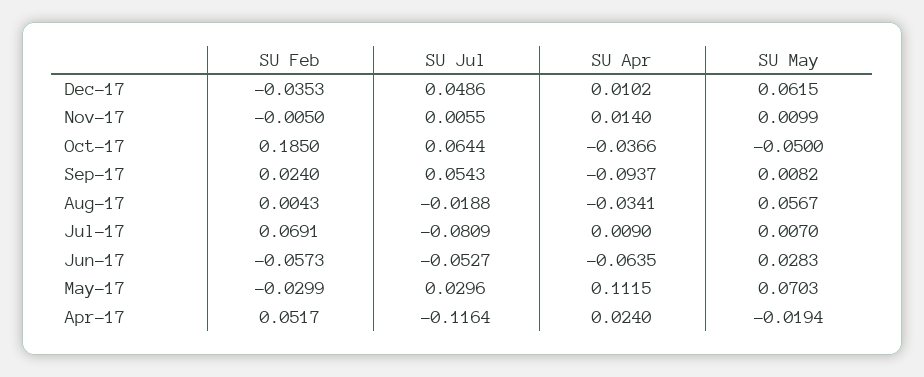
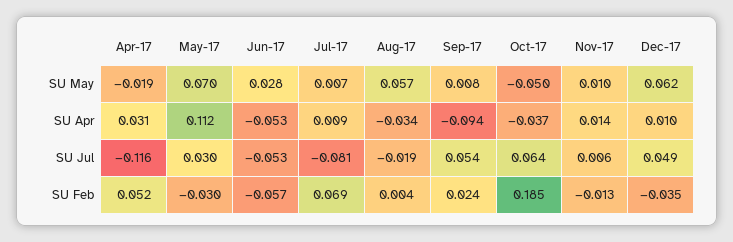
  {
    "SU Feb": {
      "Dec-17": -0.0353,
-     "Nov-17": -0.005,
+     "Nov-17": -0.013,
      "Oct-17": 0.185,
      "Sep-17": 0.024,
      "Aug-17": 0.0043,
      "Jul-17": 0.0691,
      "Jun-17": -0.0573,
      "May-17": -0.0299,
      "Apr-17": 0.0517
    },
    "SU Jul": {
      "Dec-17": 0.0486,
      "Nov-17": 0.0055,
      "Oct-17": 0.0644,
      "Sep-17": 0.0543,
      "Aug-17": -0.0188,
      "Jul-17": -0.0809,
      "Jun-17": -0.0527,
      "May-17": 0.0296,
      "Apr-17": -0.1164
    },
    "SU Apr": {
      "Dec-17": 0.0102,
      "Nov-17": 0.014,
      "Oct-17": -0.0366,
      "Sep-17": -0.0937,
      "Aug-17": -0.0341,
      "Jul-17": 0.009,
-     "Jun-17": -0.0635,
+     "Jun-17": -0.053,
      "May-17": 0.1115,
-     "Apr-17": 0.024
+     "Apr-17": 0.031
    },
    "SU May": {
      "Dec-17": 0.0615,
      "Nov-17": 0.0099,
      "Oct-17": -0.05,
      "Sep-17": 0.0082,
      "Aug-17": 0.0567,
      "Jul-17": 0.007,
      "Jun-17": 0.0283,
      "May-17": 0.0703,
      "Apr-17": -0.0194
    }
  }

